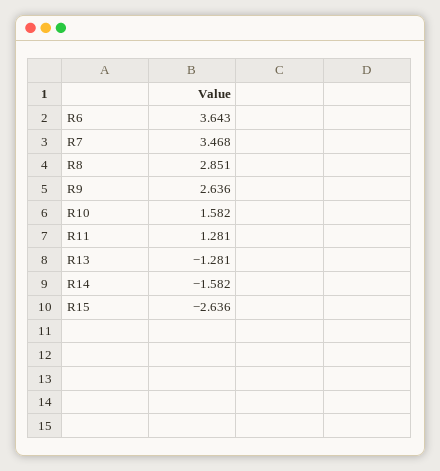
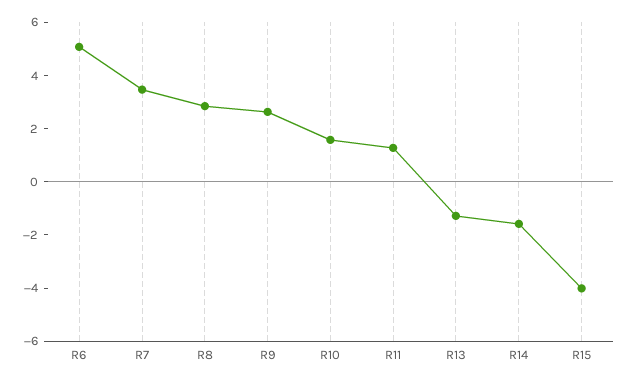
  {
-   "R6": 3.643,
+   "R6": 5,
    "R7": 3.468,
    "R8": 2.851,
    "R9": 2.636,
    "R10": 1.582,
    "R11": 1.281,
    "R13": -1.281,
    "R14": -1.582,
-   "R15": -2.636
+   "R15": -4
  }

